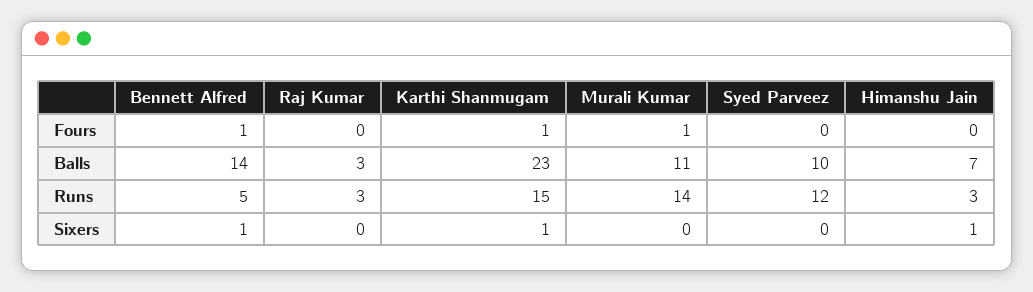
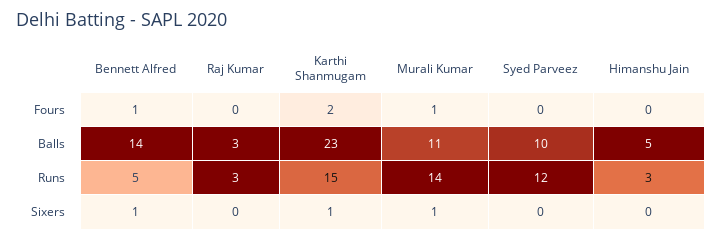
  {
    "Bennett Alfred": {
      "Fours": 1,
      "Balls": 14,
      "Runs": 5,
      "Sixers": 1
    },
    "Raj Kumar": {
      "Fours": 0,
      "Balls": 3,
      "Runs": 3,
      "Sixers": 0
    },
    "Karthi Shanmugam": {
-     "Fours": 1,
+     "Fours": 2,
      "Balls": 23,
      "Runs": 15,
      "Sixers": 1
    },
    "Murali Kumar": {
      "Fours": 1,
      "Balls": 11,
      "Runs": 14,
-     "Sixers": 0
+     "Sixers": 1
    },
    "Syed Parveez": {
      "Fours": 0,
      "Balls": 10,
      "Runs": 12,
      "Sixers": 0
    },
    "Himanshu Jain": {
      "Fours": 0,
-     "Balls": 7,
+     "Balls": 5,
      "Runs": 3,
-     "Sixers": 1
+     "Sixers": 0
    }
  }

